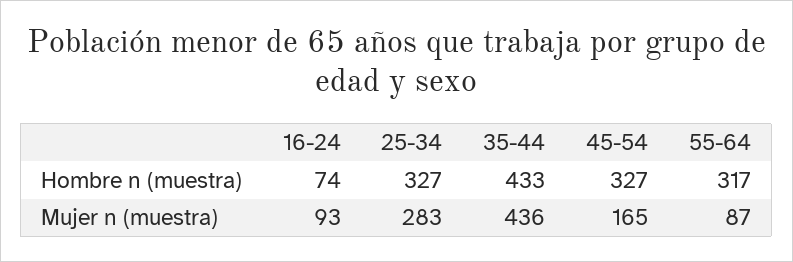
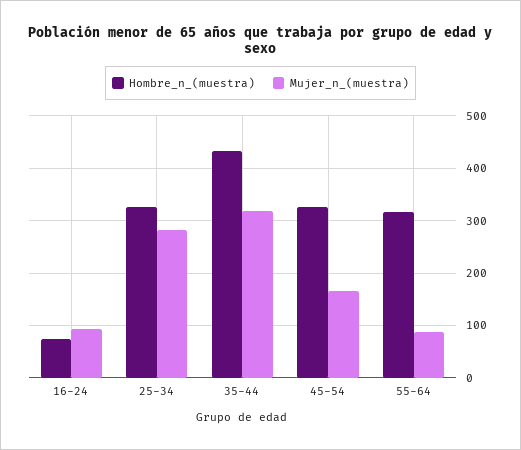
  {
    "Hombre n (muestra)": {
      "16-24": 74,
      "25-34": 327,
      "35-44": 433,
      "45-54": 327,
      "55-64": 317
    },
    "Mujer n (muestra)": {
      "16-24": 93,
      "25-34": 283,
-     "35-44": 436,
+     "35-44": 320,
      "45-54": 165,
      "55-64": 87
    }
  }

